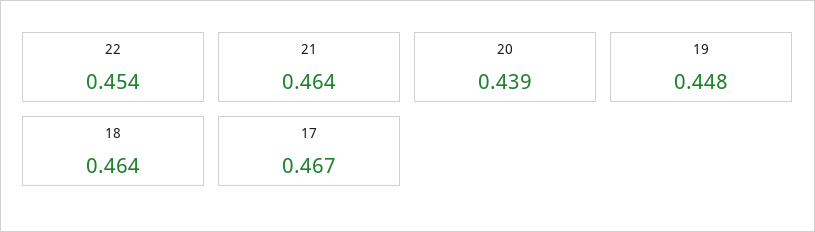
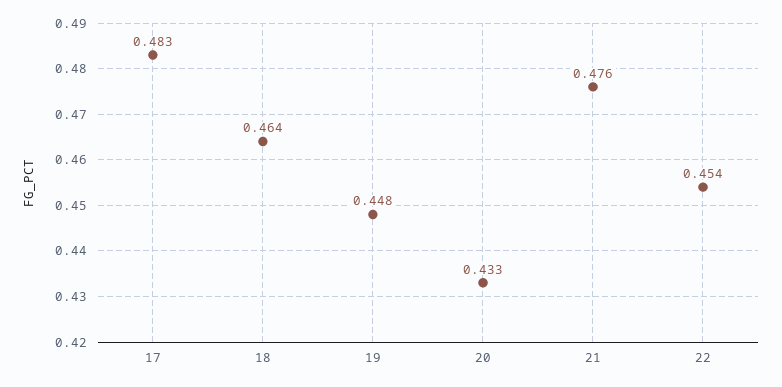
  {
    "22": 0.454,
-   "21": 0.464,
+   "21": 0.476,
-   "20": 0.439,
+   "20": 0.433,
    "19": 0.448,
    "18": 0.464,
-   "17": 0.467
+   "17": 0.483
  }

